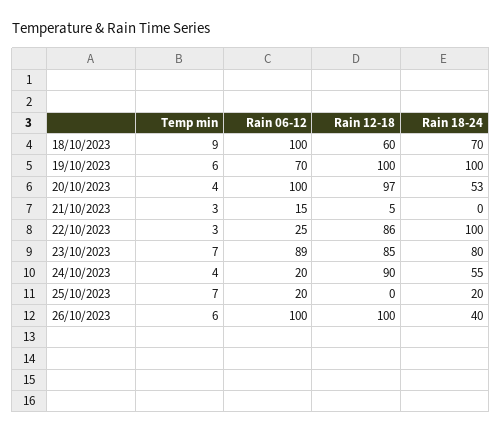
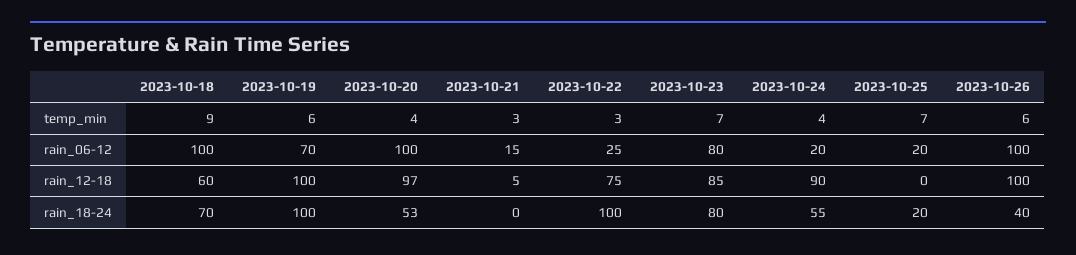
  {
    "Temp min": {
      "18/10/2023": 9,
      "19/10/2023": 6,
      "20/10/2023": 4,
      "21/10/2023": 3,
      "22/10/2023": 3,
      "23/10/2023": 7,
      "24/10/2023": 4,
      "25/10/2023": 7,
      "26/10/2023": 6
    },
    "Rain 06-12": {
      "18/10/2023": 100,
      "19/10/2023": 70,
      "20/10/2023": 100,
      "21/10/2023": 15,
      "22/10/2023": 25,
-     "23/10/2023": 89,
+     "23/10/2023": 80,
      "24/10/2023": 20,
      "25/10/2023": 20,
      "26/10/2023": 100
    },
    "Rain 12-18": {
      "18/10/2023": 60,
      "19/10/2023": 100,
      "20/10/2023": 97,
      "21/10/2023": 5,
-     "22/10/2023": 86,
+     "22/10/2023": 75,
      "23/10/2023": 85,
      "24/10/2023": 90,
      "25/10/2023": 0,
      "26/10/2023": 100
    },
    "Rain 18-24": {
      "18/10/2023": 70,
      "19/10/2023": 100,
      "20/10/2023": 53,
      "21/10/2023": 0,
      "22/10/2023": 100,
      "23/10/2023": 80,
      "24/10/2023": 55,
      "25/10/2023": 20,
      "26/10/2023": 40
    }
  }

